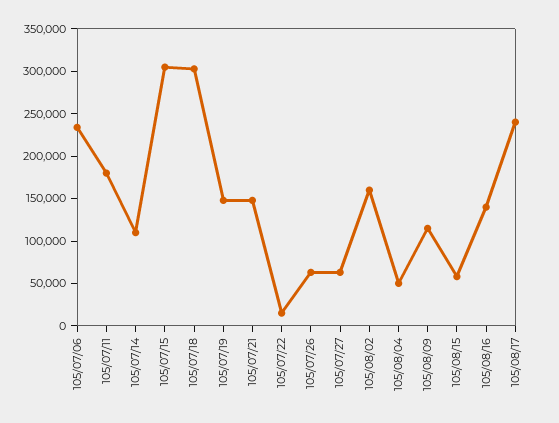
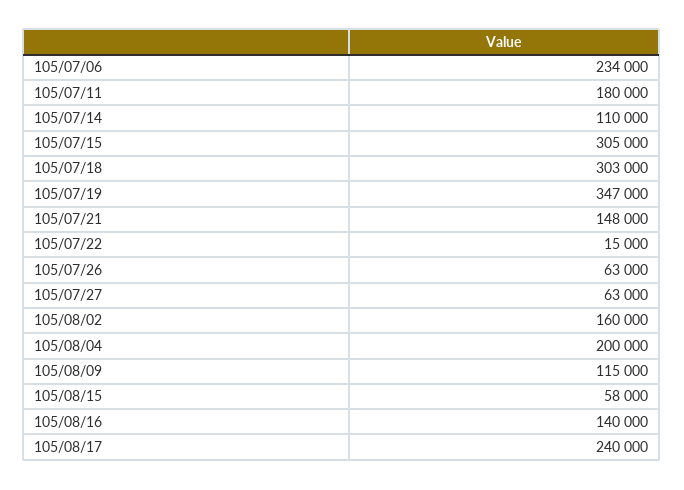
  {
    "105/07/06": 234000,
    "105/07/11": 180000,
    "105/07/14": 110000,
    "105/07/15": 305000,
    "105/07/18": 303000,
-   "105/07/19": 150000,
+   "105/07/19": 347000,
    "105/07/21": 148000,
    "105/07/22": 15000,
    "105/07/26": 63000,
    "105/07/27": 63000,
    "105/08/02": 160000,
-   "105/08/04": 50000,
+   "105/08/04": 200000,
    "105/08/09": 115000,
    "105/08/15": 58000,
    "105/08/16": 140000,
    "105/08/17": 240000
  }

